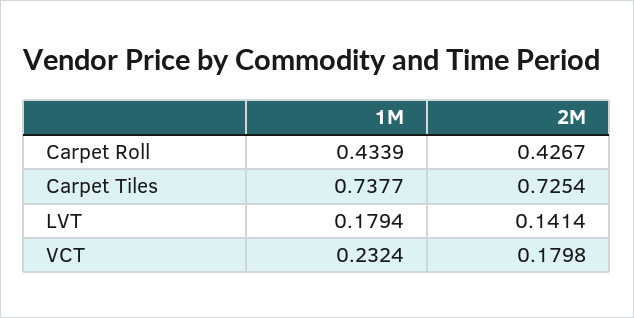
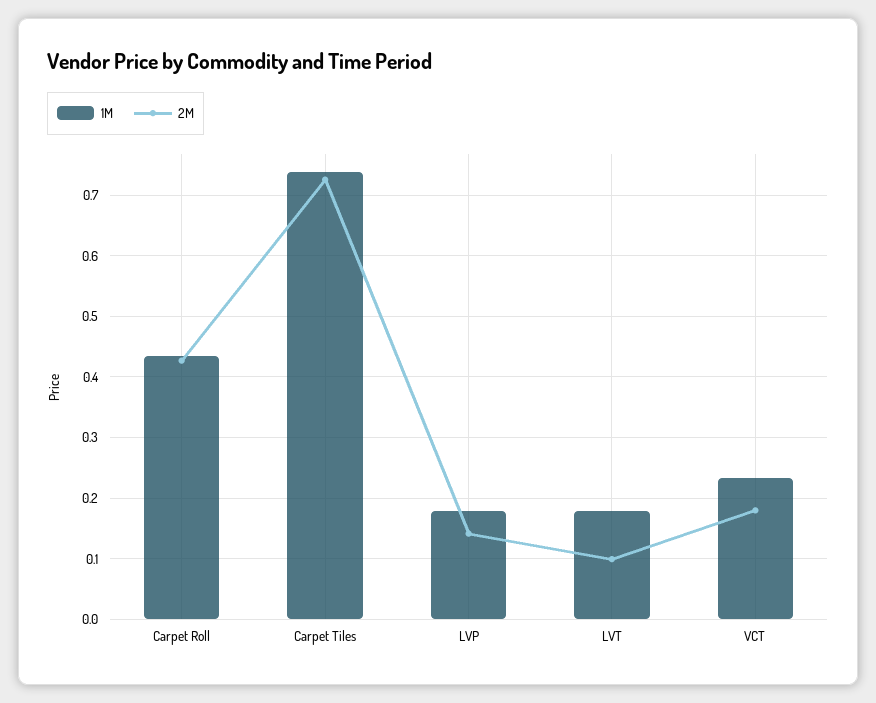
  {
    "1M": {
      "Carpet Roll": 0.4339,
      "Carpet Tiles": 0.7377,
      "LVT": 0.1794,
-     "VCT": 0.2324
+     "VCT": 0.2324,
+     "LVP": 0.18
    },
    "2M": {
      "Carpet Roll": 0.4267,
      "Carpet Tiles": 0.7254,
-     "LVT": 0.1414,
+     "LVT": 0.1,
-     "VCT": 0.1798
+     "VCT": 0.1798,
+     "LVP": 0.14
    }
  }

